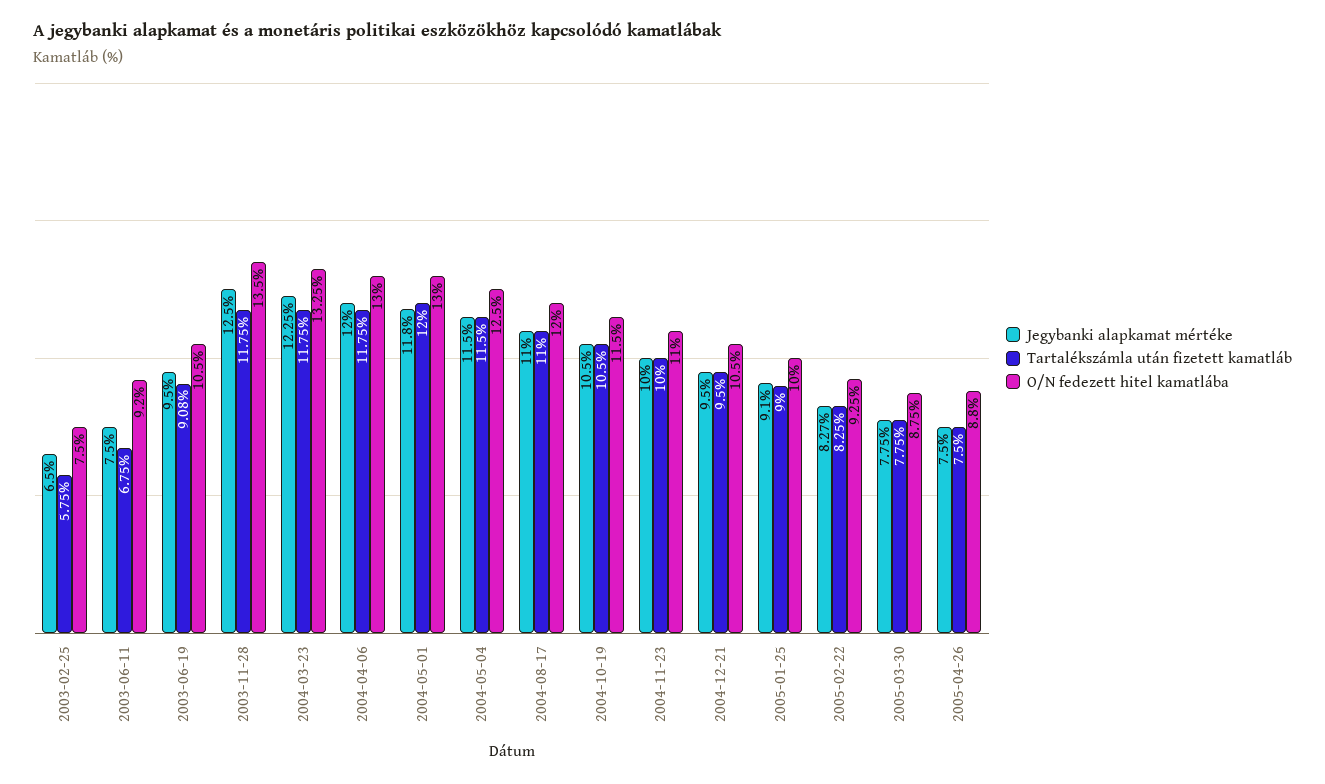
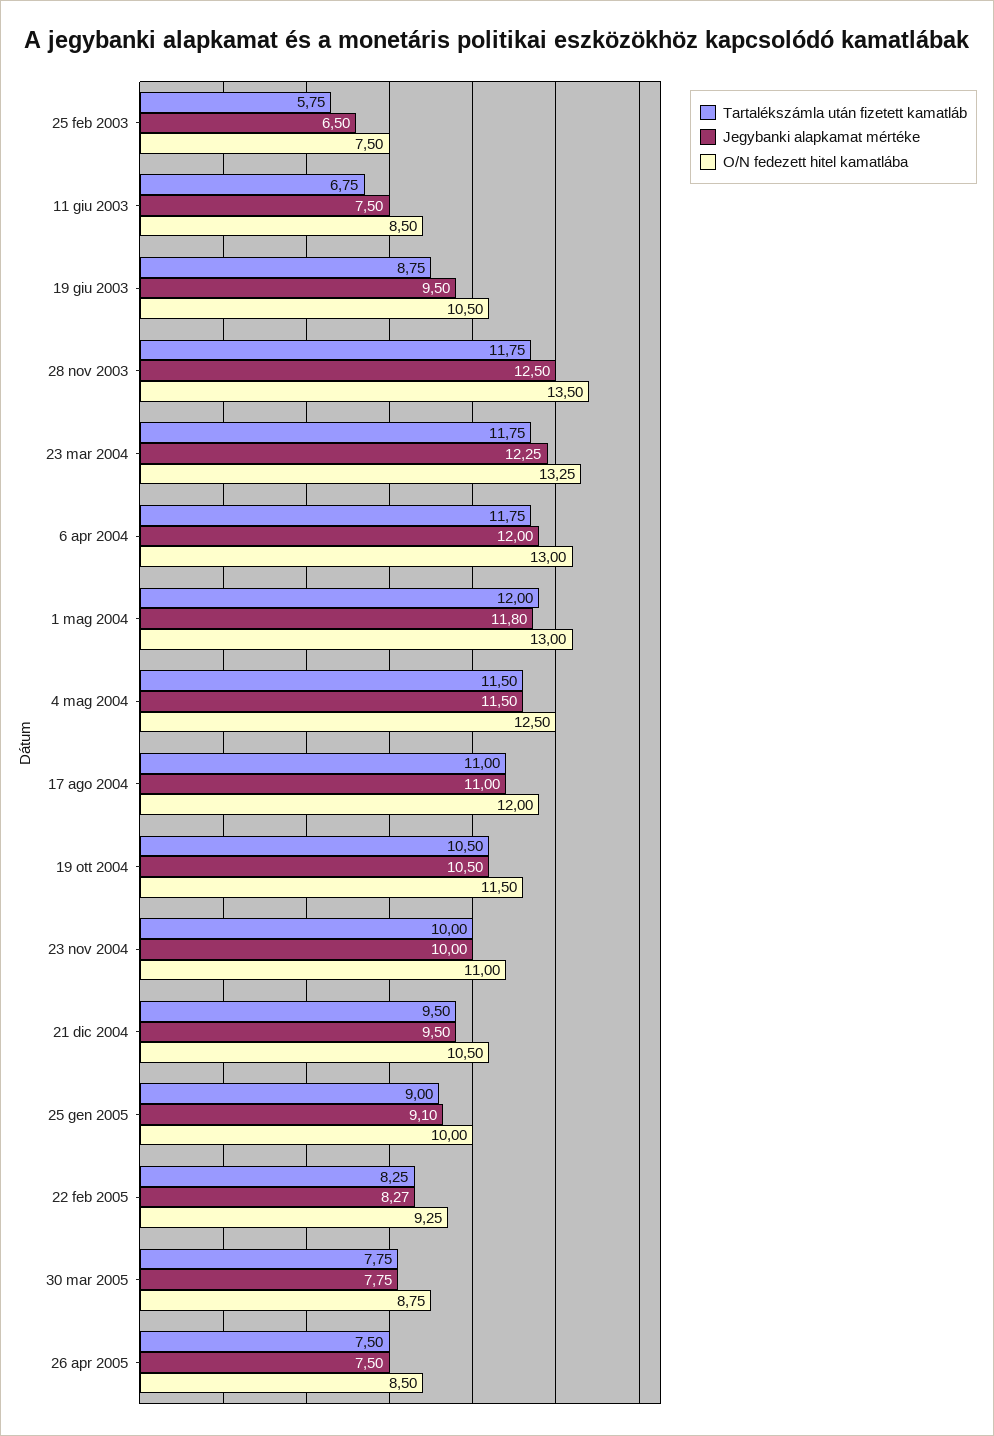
  {
    "Jegybanki alapkamat mértéke": {
      "2003-02-25": 6.5,
      "2003-06-11": 7.5,
      "2003-06-19": 9.5,
      "2003-11-28": 12.5,
      "2004-03-23": 12.25,
      "2004-04-06": 12,
      "2004-05-01": 11.8,
      "2004-05-04": 11.5,
      "2004-08-17": 11,
      "2004-10-19": 10.5,
      "2004-11-23": 10,
      "2004-12-21": 9.5,
      "2005-01-25": 9.1,
      "2005-02-22": 8.27,
      "2005-03-30": 7.75,
      "2005-04-26": 7.5
    },
    "Tartalékszámla után fizetett kamatláb": {
      "2003-02-25": 5.75,
      "2003-06-11": 6.75,
-     "2003-06-19": 9.08,
+     "2003-06-19": 8.75,
      "2003-11-28": 11.75,
      "2004-03-23": 11.75,
      "2004-04-06": 11.75,
      "2004-05-01": 12,
      "2004-05-04": 11.5,
      "2004-08-17": 11,
      "2004-10-19": 10.5,
      "2004-11-23": 10,
      "2004-12-21": 9.5,
      "2005-01-25": 9,
      "2005-02-22": 8.25,
      "2005-03-30": 7.75,
      "2005-04-26": 7.5
    },
    "O/N fedezett hitel kamatlába": {
      "2003-02-25": 7.5,
-     "2003-06-11": 9.2,
+     "2003-06-11": 8.5,
      "2003-06-19": 10.5,
      "2003-11-28": 13.5,
      "2004-03-23": 13.25,
      "2004-04-06": 13,
      "2004-05-01": 13,
      "2004-05-04": 12.5,
      "2004-08-17": 12,
      "2004-10-19": 11.5,
      "2004-11-23": 11,
      "2004-12-21": 10.5,
      "2005-01-25": 10,
      "2005-02-22": 9.25,
      "2005-03-30": 8.75,
-     "2005-04-26": 8.8
+     "2005-04-26": 8.5
    }
  }

